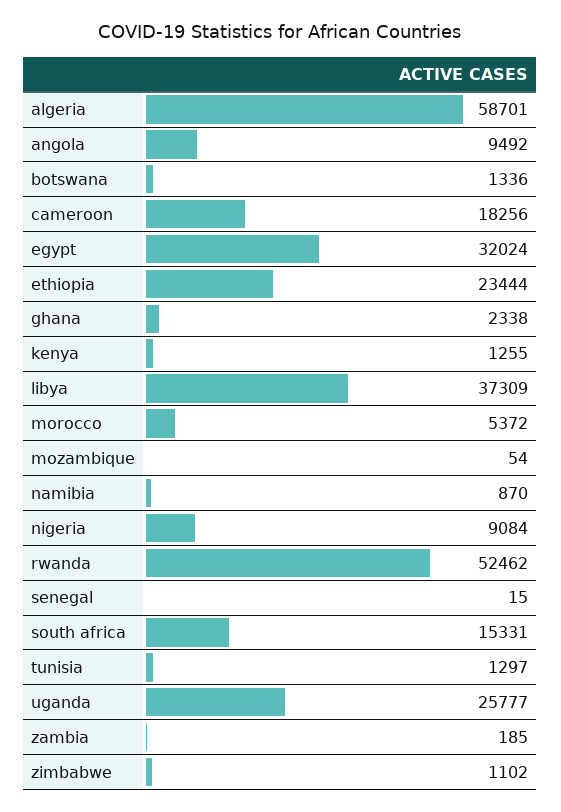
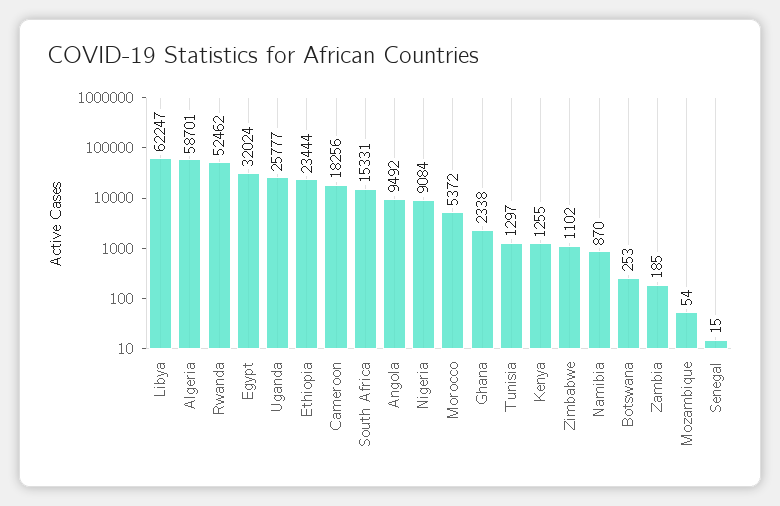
  {
    "algeria": 58701,
    "angola": 9492,
-   "botswana": 1336,
+   "botswana": 253,
    "cameroon": 18256,
    "egypt": 32024,
    "ethiopia": 23444,
    "ghana": 2338,
    "kenya": 1255,
-   "libya": 37309,
+   "libya": 62247,
    "morocco": 5372,
    "mozambique": 54,
    "namibia": 870,
    "nigeria": 9084,
    "rwanda": 52462,
    "senegal": 15,
    "south africa": 15331,
    "tunisia": 1297,
    "uganda": 25777,
    "zambia": 185,
    "zimbabwe": 1102
  }

